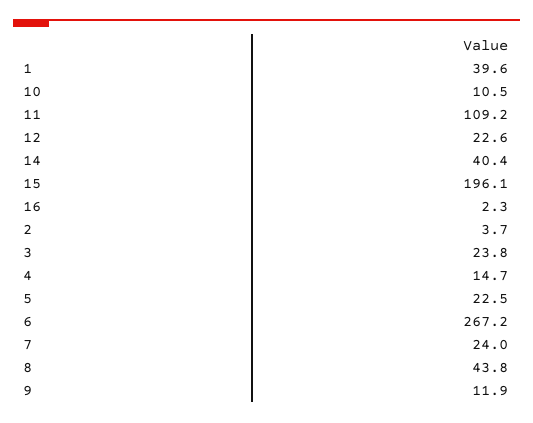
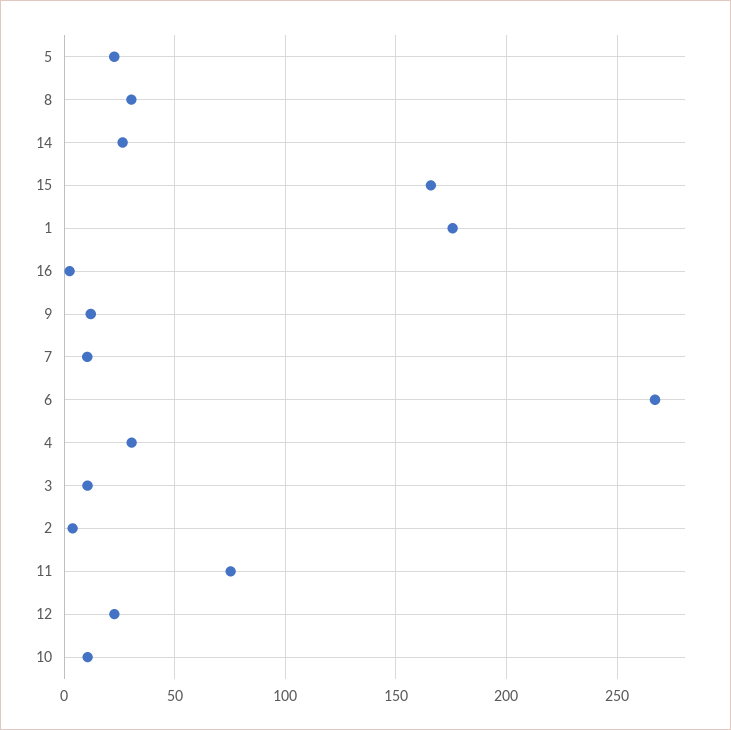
  {
-   "1": 39.6,
+   "1": 175,
    "10": 10.5,
-   "11": 109.2,
+   "11": 75,
    "12": 22.6,
-   "14": 40.4,
+   "14": 25,
-   "15": 196.1,
+   "15": 165,
    "16": 2.3,
    "2": 3.7,
-   "3": 23.8,
+   "3": 10,
-   "4": 14.7,
+   "4": 30,
    "5": 22.5,
    "6": 267.2,
-   "7": 24,
+   "7": 10,
-   "8": 43.8,
+   "8": 30,
    "9": 11.9
  }

